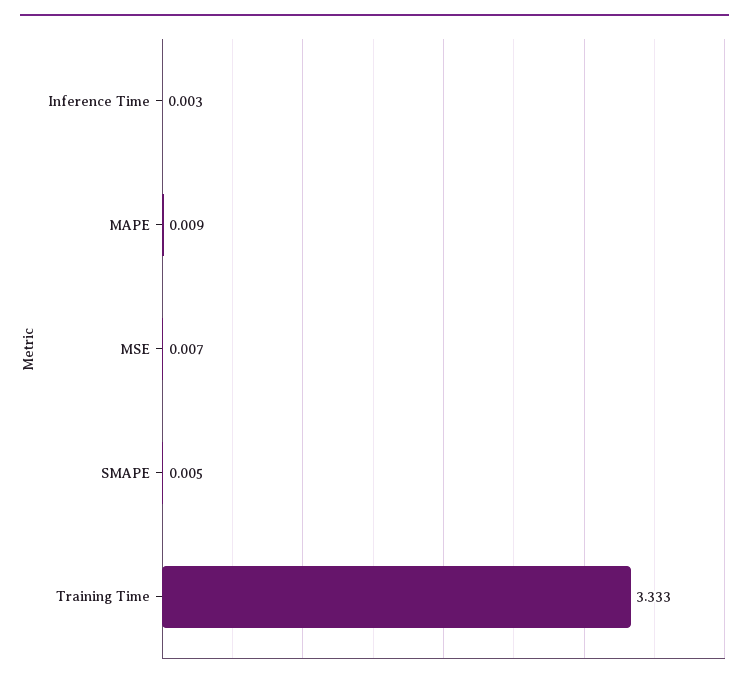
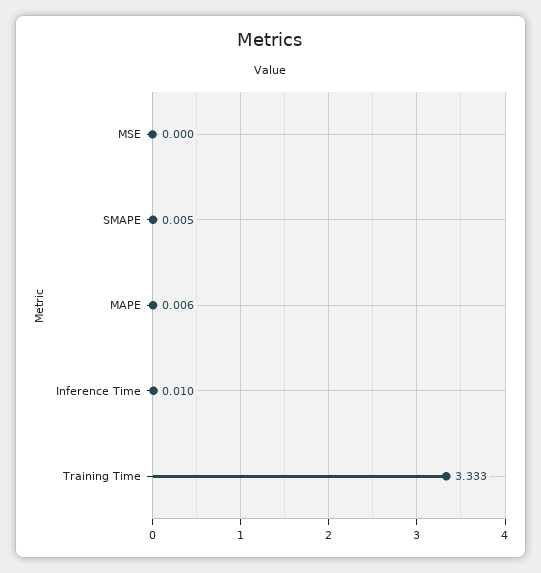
  {
-   "Inference Time": 0.003,
+   "Inference Time": 0.01,
-   "MAPE": 0.009,
+   "MAPE": 0.006,
-   "MSE": 0.007,
+   "MSE": 0,
    "SMAPE": 0.005,
    "Training Time": 3.333
  }

